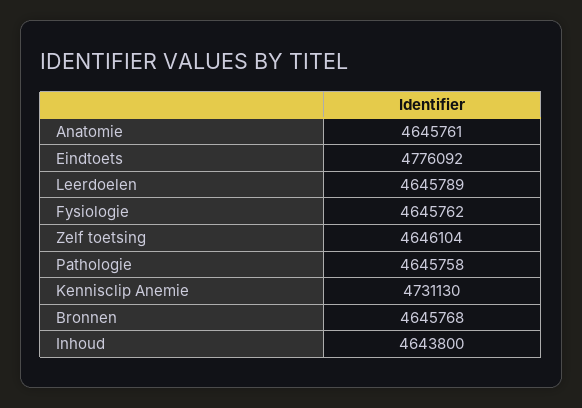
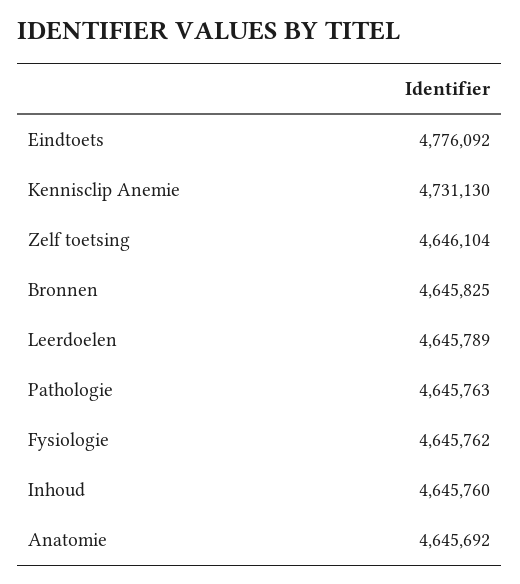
  {
-   "Anatomie": 4645761,
+   "Anatomie": 4645692,
    "Eindtoets": 4776092,
    "Leerdoelen": 4645789,
    "Fysiologie": 4645762,
    "Zelf toetsing": 4646104,
-   "Pathologie": 4645758,
+   "Pathologie": 4645763,
    "Kennisclip Anemie": 4731130,
-   "Bronnen": 4645768,
+   "Bronnen": 4645825,
-   "Inhoud": 4643800
+   "Inhoud": 4645760
  }

